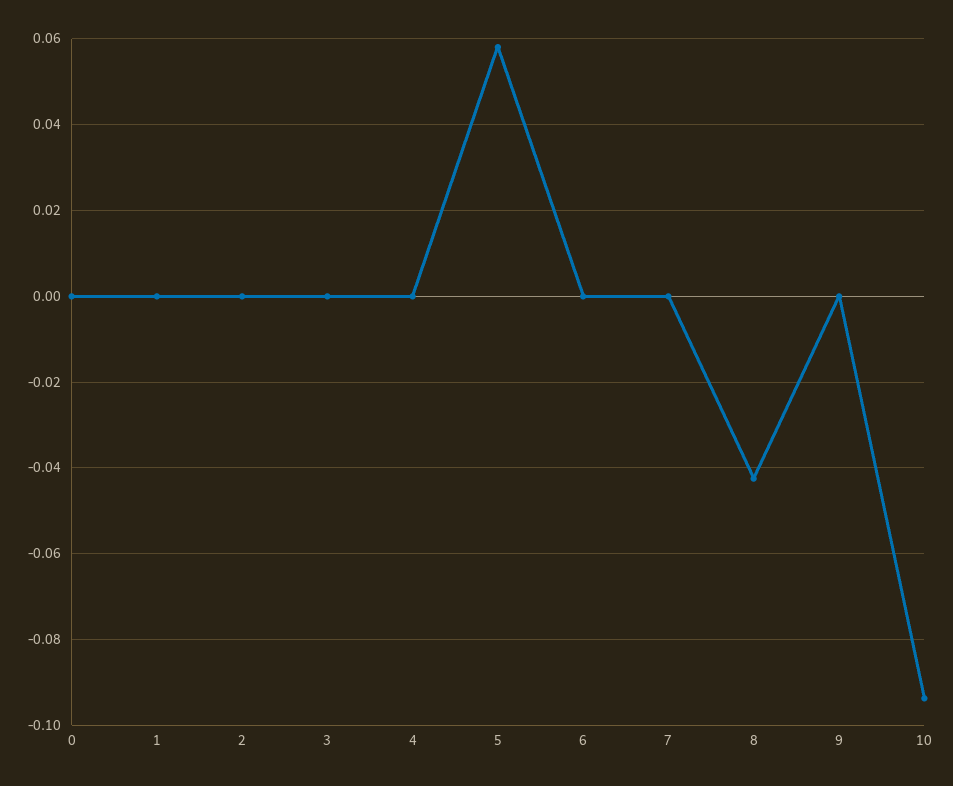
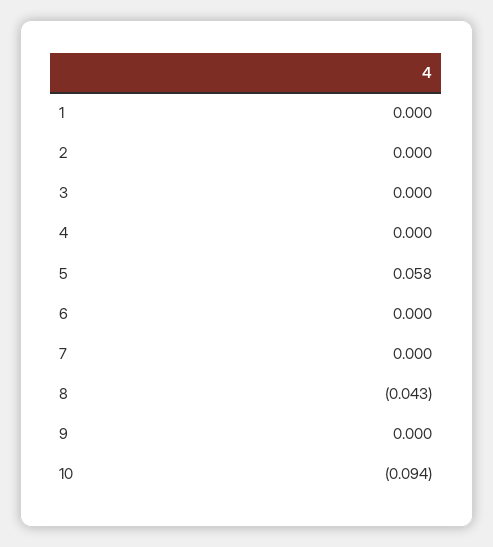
  {
-   "0": 0,
    "1": 0,
    "2": 0,
    "3": 0,
    "4": 0,
    "5": 0.058,
    "6": 0,
    "7": 0,
    "8": -0.043,
    "9": 0,
    "10": -0.094
  }

